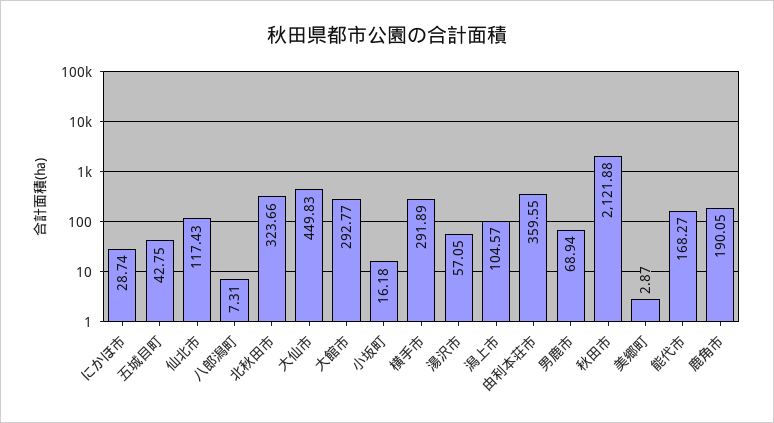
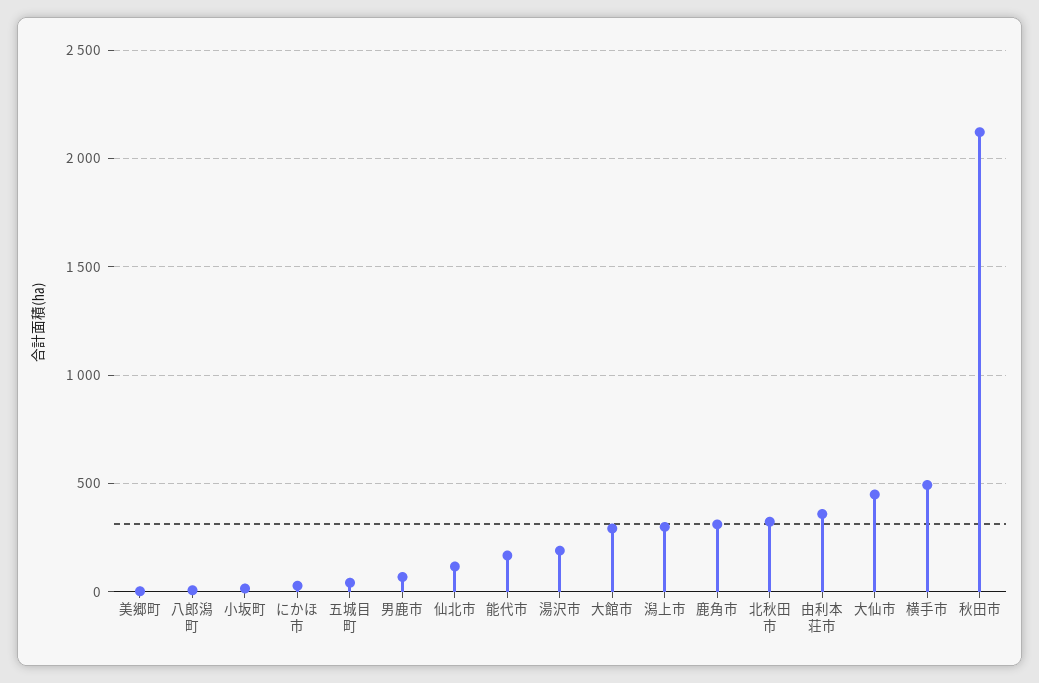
  {
    "にかほ市": 28.74,
    "五城目町": 42.75,
    "仙北市": 117.43,
    "八郎潟町": 7.31,
    "北秋田市": 323.66,
    "大仙市": 449.83,
    "大館市": 292.77,
    "小坂町": 16.18,
-   "横手市": 291.89,
+   "横手市": 500,
-   "湯沢市": 57.05,
+   "湯沢市": 200,
-   "潟上市": 104.57,
+   "潟上市": 300,
    "由利本荘市": 359.55,
    "男鹿市": 68.94,
    "秋田市": 2121.88,
    "美郷町": 2.87,
    "能代市": 168.27,
-   "鹿角市": 190.05
+   "鹿角市": 300
  }

